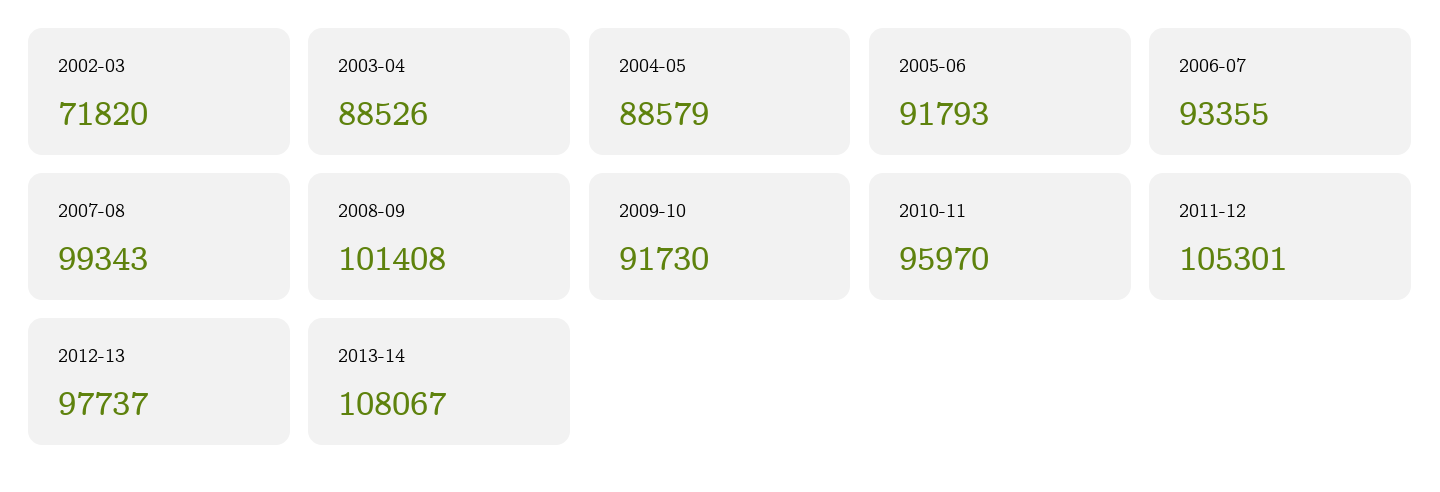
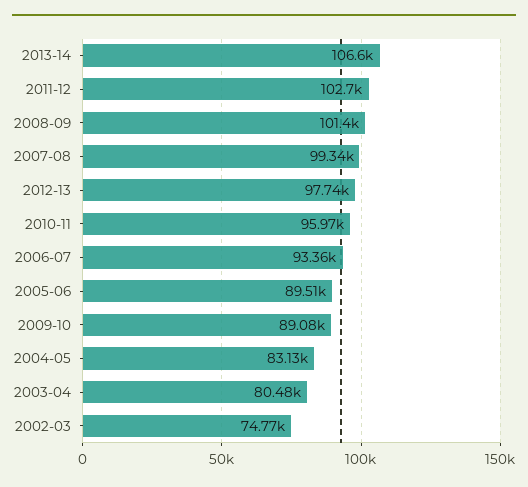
  {
-   "2002-03": 71820,
+   "2002-03": 74770,
-   "2003-04": 88526,
+   "2003-04": 80480,
-   "2004-05": 88579,
+   "2004-05": 83130,
-   "2005-06": 91793,
+   "2005-06": 89510,
    "2006-07": 93355,
    "2007-08": 99343,
    "2008-09": 101408,
-   "2009-10": 91730,
+   "2009-10": 89080,
    "2010-11": 95970,
-   "2011-12": 105301,
+   "2011-12": 102700,
    "2012-13": 97737,
-   "2013-14": 108067
+   "2013-14": 106600
  }

